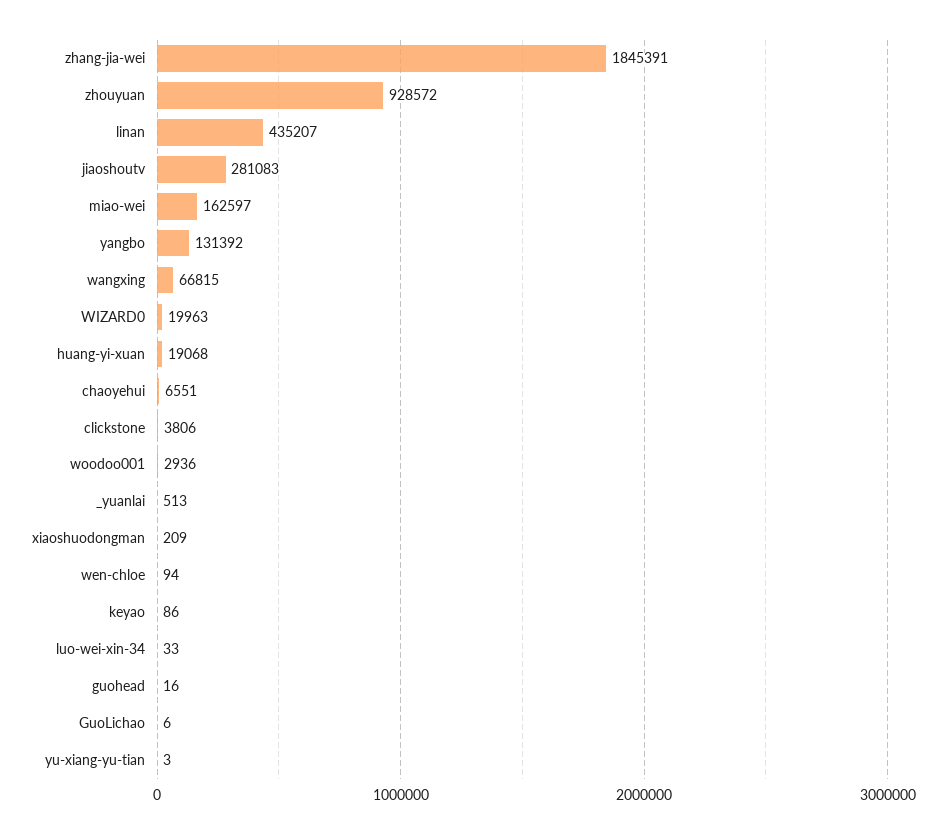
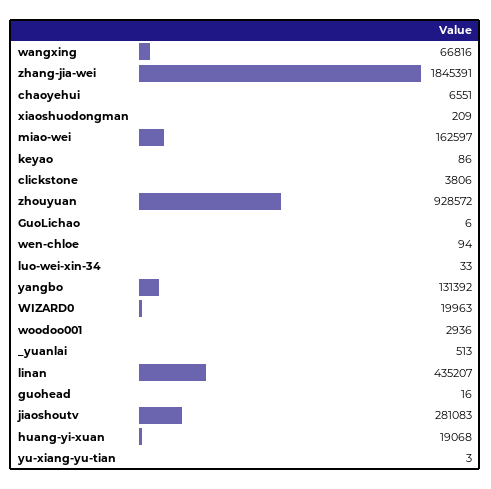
  {
    "zhang-jia-wei": 1845391,
    "zhouyuan": 928572,
    "linan": 435207,
    "jiaoshoutv": 281083,
    "miao-wei": 162597,
    "yangbo": 131392,
-   "wangxing": 66815,
+   "wangxing": 66816,
    "WIZARD0": 19963,
    "huang-yi-xuan": 19068,
    "chaoyehui": 6551,
    "clickstone": 3806,
    "woodoo001": 2936,
    "_yuanlai": 513,
    "xiaoshuodongman": 209,
    "wen-chloe": 94,
    "keyao": 86,
    "luo-wei-xin-34": 33,
    "guohead": 16,
    "GuoLichao": 6,
    "yu-xiang-yu-tian": 3
  }

